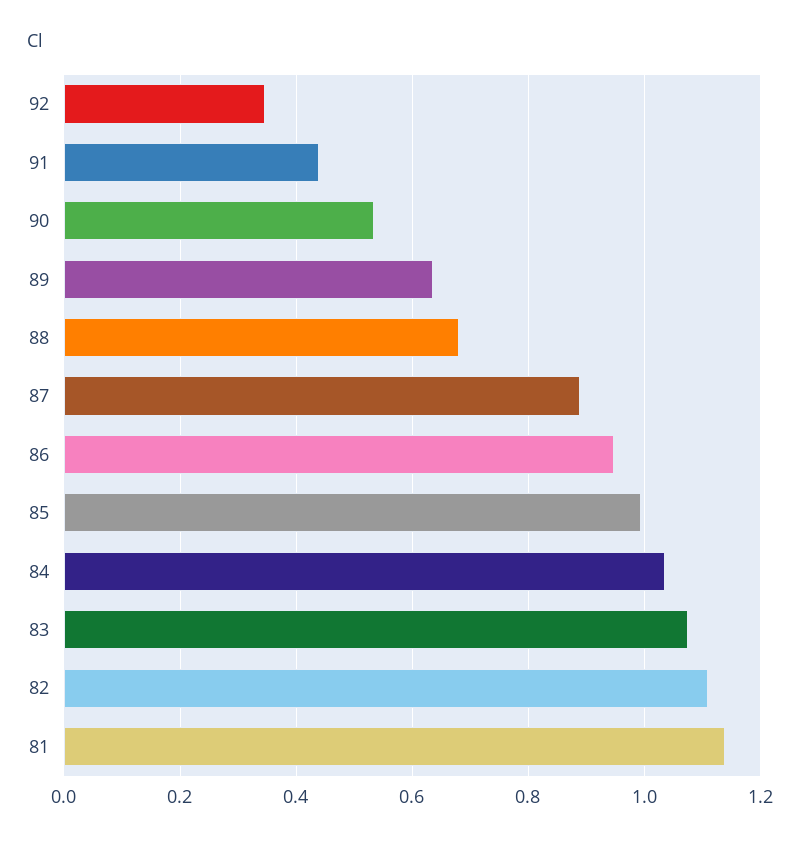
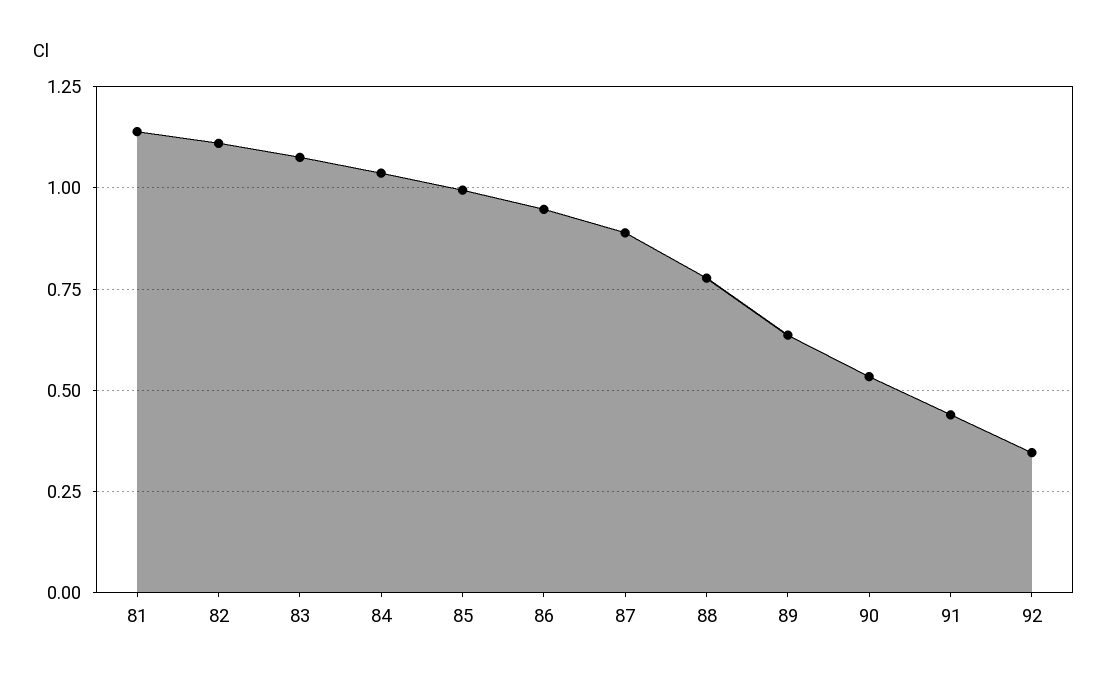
  {
    "92": 0.34,
    "91": 0.44,
    "90": 0.54,
    "89": 0.64,
-   "88": 0.68,
+   "88": 0.775,
    "87": 0.88,
    "86": 0.94,
    "85": 1,
    "84": 1.04,
    "83": 1.08,
    "82": 1.12,
    "81": 1.14
  }

